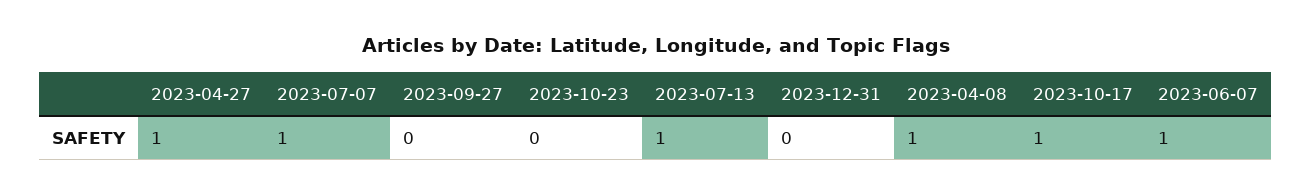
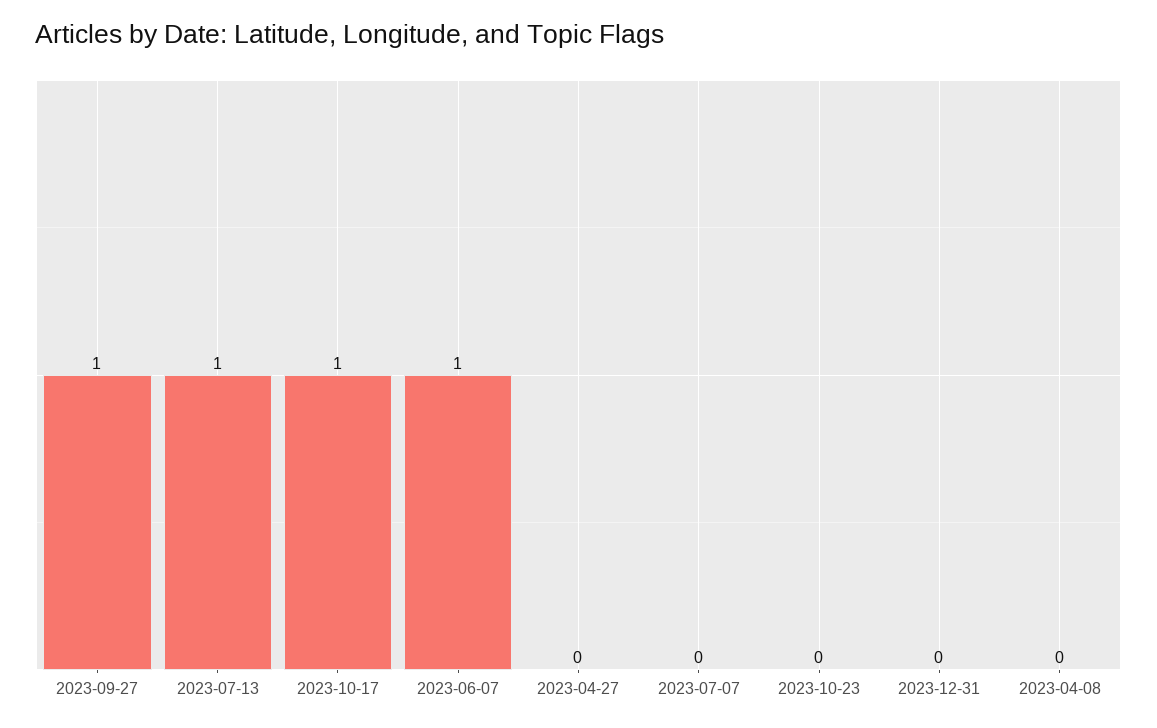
  {
-   "2023-04-27": 1,
+   "2023-04-27": 0,
-   "2023-07-07": 1,
+   "2023-07-07": 0,
-   "2023-09-27": 0,
+   "2023-09-27": 1,
    "2023-10-23": 0,
    "2023-07-13": 1,
    "2023-12-31": 0,
-   "2023-04-08": 1,
+   "2023-04-08": 0,
    "2023-10-17": 1,
    "2023-06-07": 1
  }

